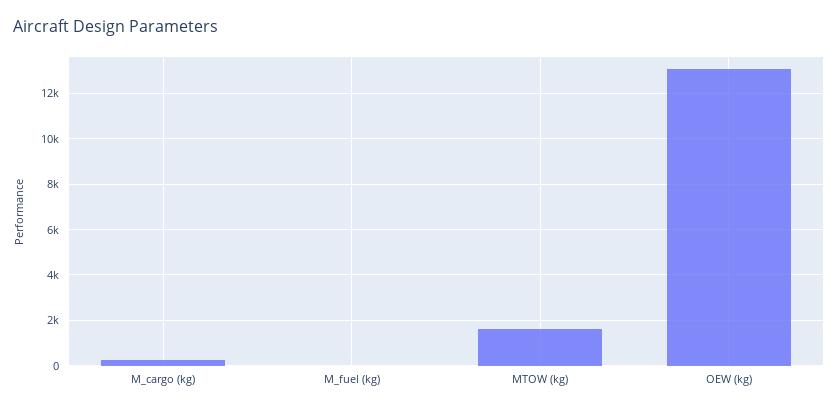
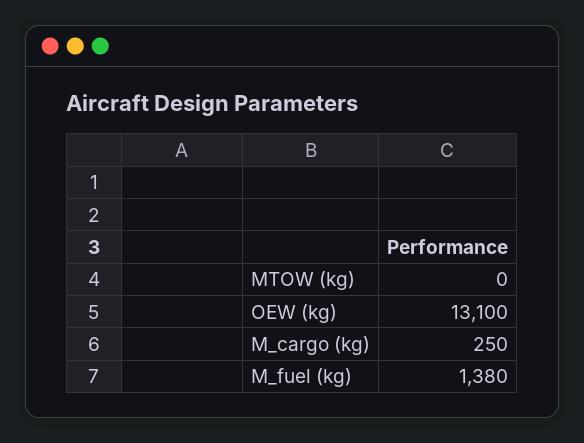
  {
    "M_cargo (kg)": 250,
-   "M_fuel (kg)": 0,
+   "M_fuel (kg)": 1380,
-   "MTOW (kg)": 1500,
+   "MTOW (kg)": 0,
    "OEW (kg)": 13100
  }

